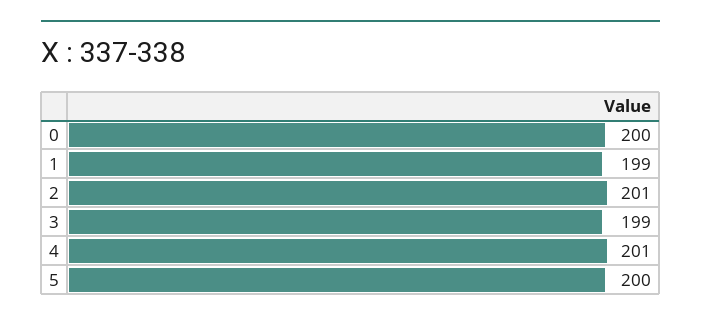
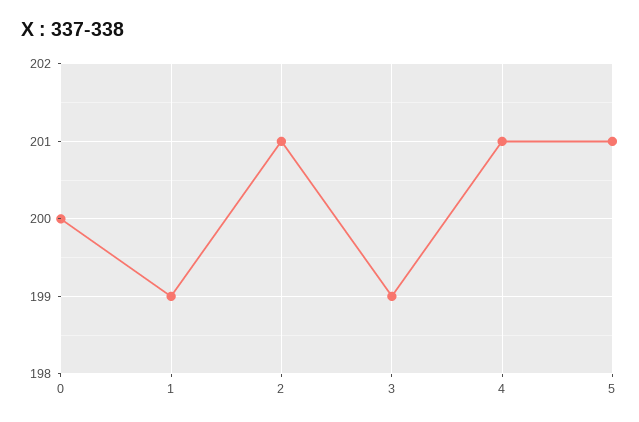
  {
    "0": 200,
    "1": 199,
    "2": 201,
    "3": 199,
    "4": 201,
-   "5": 200
+   "5": 201
  }

